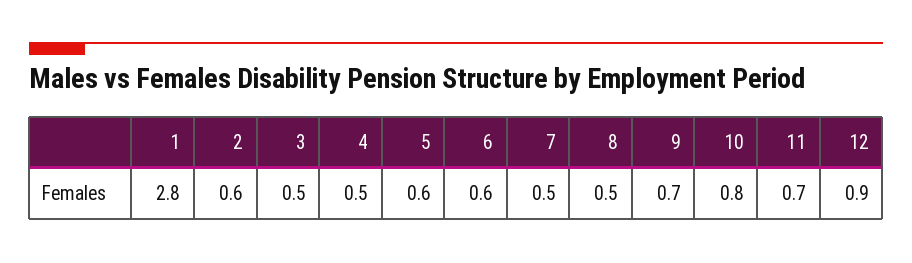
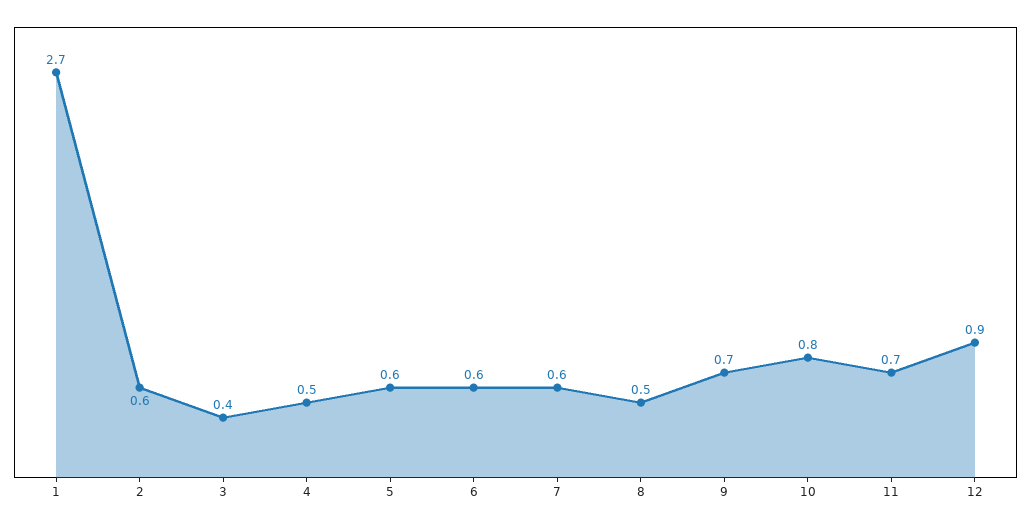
  {
-   "1": 2.8,
+   "1": 2.7,
    "2": 0.6,
-   "3": 0.5,
+   "3": 0.4,
    "4": 0.5,
    "5": 0.6,
    "6": 0.6,
-   "7": 0.5,
+   "7": 0.6,
    "8": 0.5,
    "9": 0.7,
    "10": 0.8,
    "11": 0.7,
    "12": 0.9
  }

